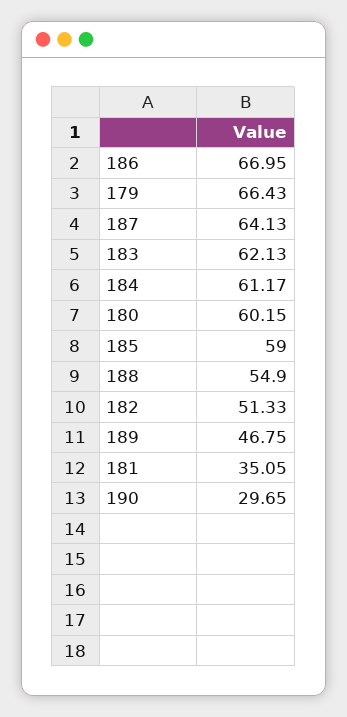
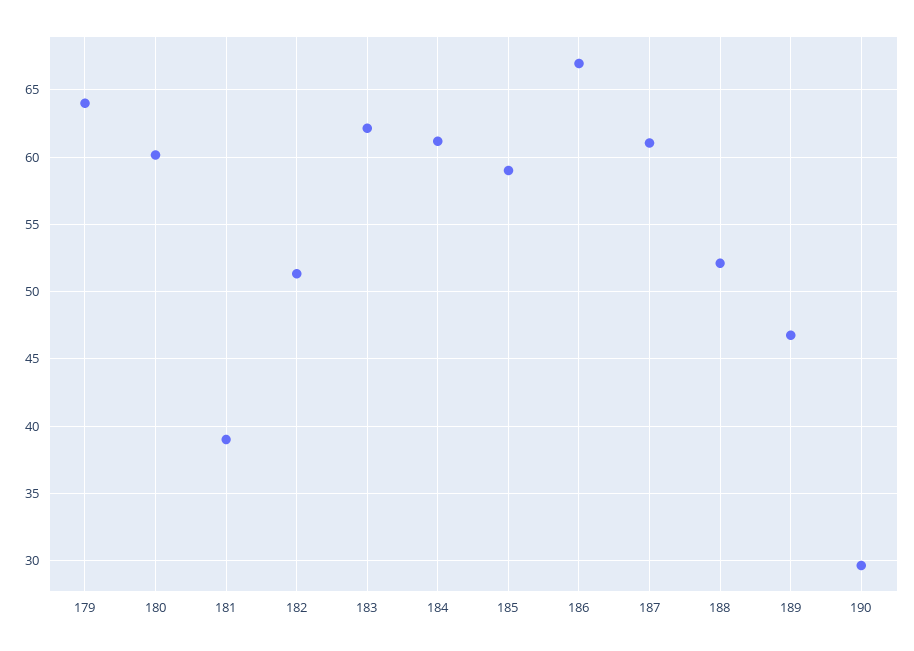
  {
    "186": 66.95,
-   "179": 66.43,
+   "179": 64,
-   "187": 64.13,
+   "187": 61,
    "183": 62.13,
    "184": 61.17,
    "180": 60.15,
    "185": 59,
-   "188": 54.9,
+   "188": 52,
    "182": 51.33,
    "189": 46.75,
-   "181": 35.05,
+   "181": 39,
    "190": 29.65
  }

